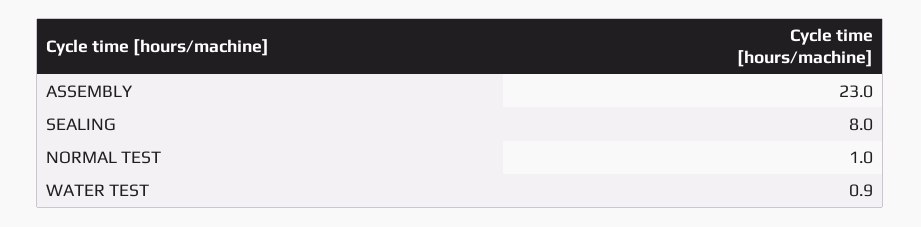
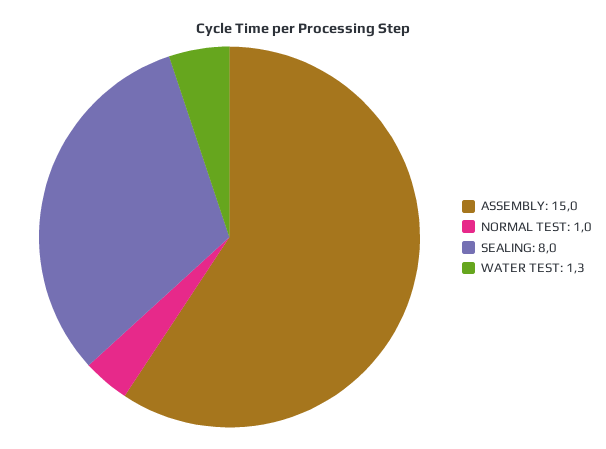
  {
-   "ASSEMBLY": 23,
+   "ASSEMBLY": 15,
    "SEALING": 8,
    "NORMAL TEST": 1,
-   "WATER TEST": 0.9
+   "WATER TEST": 1.3
  }

